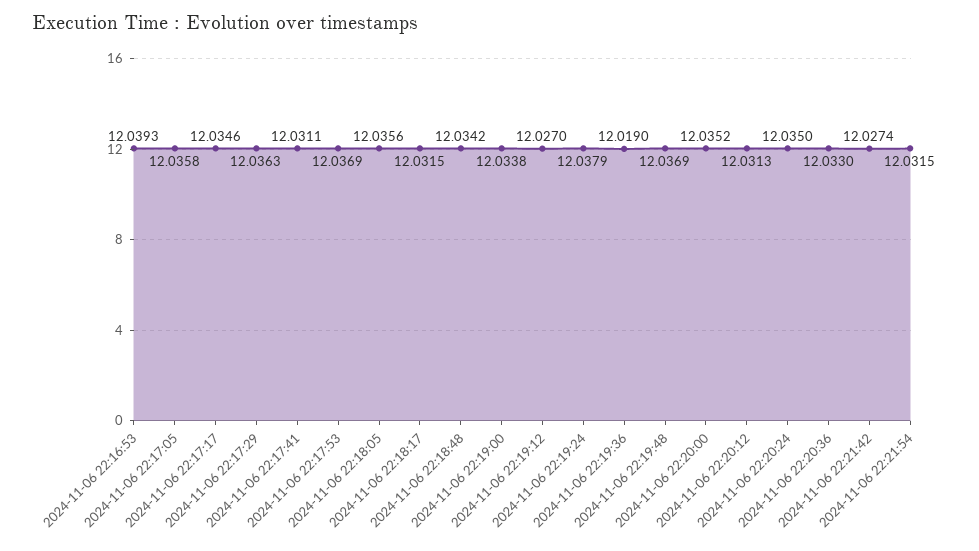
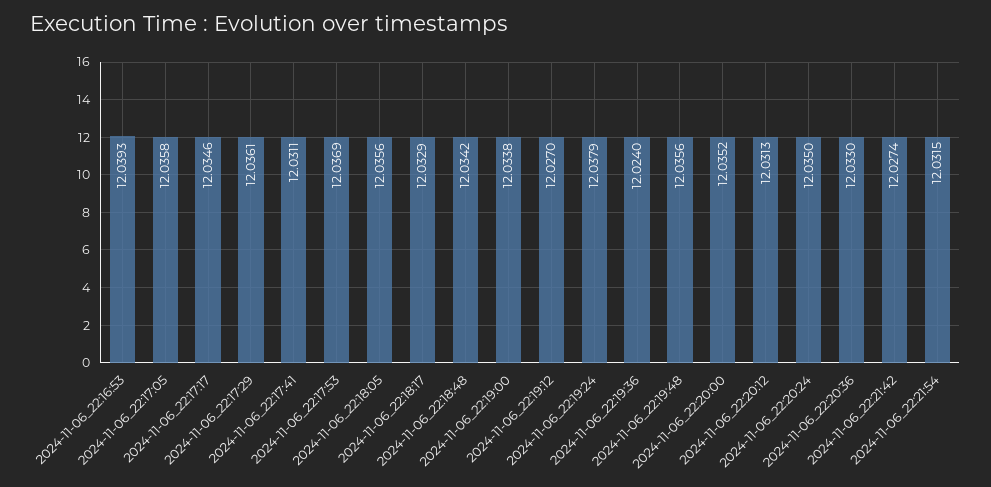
  {
    "2024-11-06 22:16:53": 12.0393,
    "2024-11-06 22:17:05": 12.0358,
    "2024-11-06 22:17:17": 12.0346,
-   "2024-11-06 22:17:29": 12.0363,
+   "2024-11-06 22:17:29": 12.0361,
    "2024-11-06 22:17:41": 12.0311,
    "2024-11-06 22:17:53": 12.0369,
    "2024-11-06 22:18:05": 12.0356,
-   "2024-11-06 22:18:17": 12.0315,
+   "2024-11-06 22:18:17": 12.0329,
    "2024-11-06 22:18:48": 12.0342,
    "2024-11-06 22:19:00": 12.0338,
    "2024-11-06 22:19:12": 12.027,
    "2024-11-06 22:19:24": 12.0379,
-   "2024-11-06 22:19:36": 12.019,
+   "2024-11-06 22:19:36": 12.024,
-   "2024-11-06 22:19:48": 12.0369,
+   "2024-11-06 22:19:48": 12.0356,
    "2024-11-06 22:20:00": 12.0352,
    "2024-11-06 22:20:12": 12.0313,
    "2024-11-06 22:20:24": 12.035,
    "2024-11-06 22:20:36": 12.033,
    "2024-11-06 22:21:42": 12.0274,
    "2024-11-06 22:21:54": 12.0315
  }

